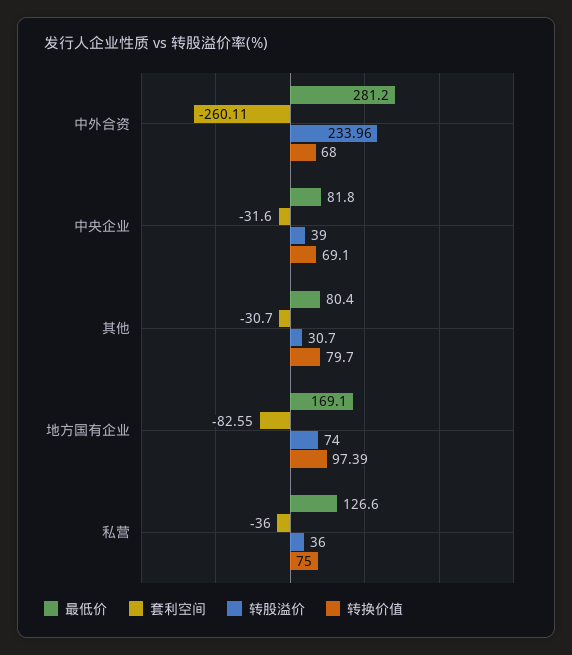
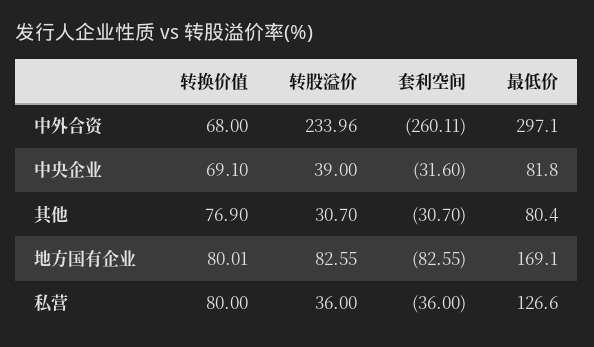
  {
    "最低价": {
-     "中外合资": 281.2,
+     "中外合资": 297.1,
      "中央企业": 81.8,
      "其他": 80.4,
      "地方国有企业": 169.1,
      "私营": 126.6
    },
    "套利空间": {
      "中外合资": -260.11,
      "中央企业": -31.6,
      "其他": -30.7,
      "地方国有企业": -82.55,
      "私营": -36
    },
    "转股溢价": {
      "中外合资": 233.96,
      "中央企业": 39,
      "其他": 30.7,
-     "地方国有企业": 74,
+     "地方国有企业": 82.55,
      "私营": 36
    },
    "转换价值": {
      "中外合资": 68,
      "中央企业": 69.1,
-     "其他": 79.7,
+     "其他": 76.9,
-     "地方国有企业": 97.39,
+     "地方国有企业": 80.01,
-     "私营": 75
+     "私营": 80
    }
  }

